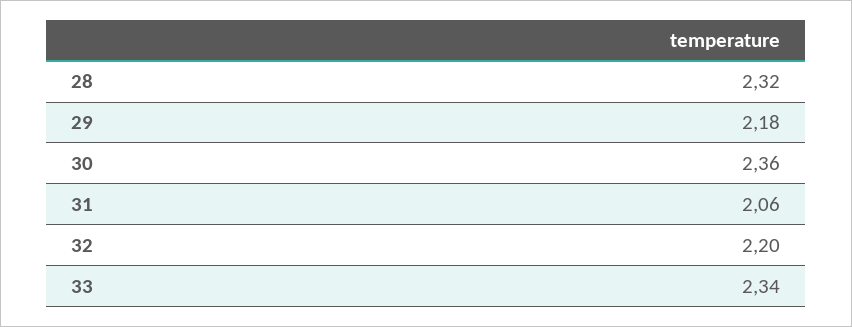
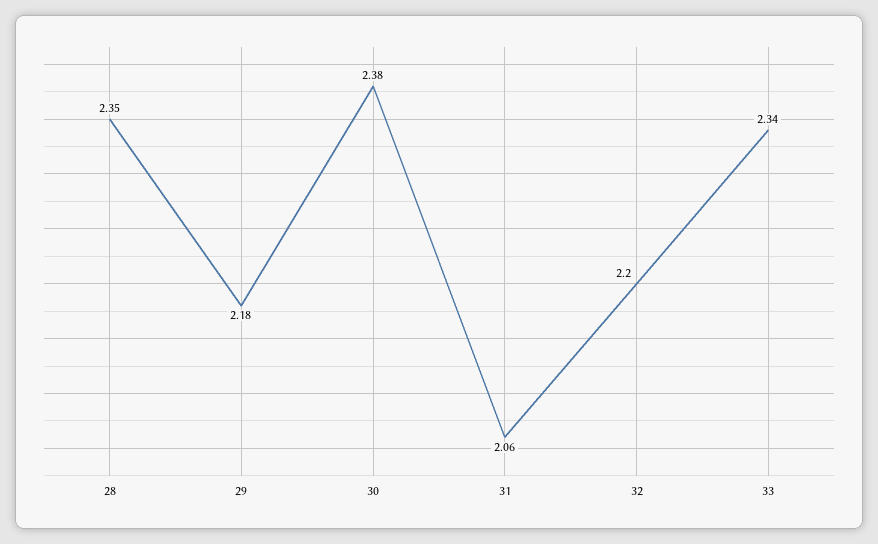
  {
-   "28": 2.32,
+   "28": 2.35,
    "29": 2.18,
-   "30": 2.36,
+   "30": 2.38,
    "31": 2.06,
    "32": 2.2,
    "33": 2.34
  }

